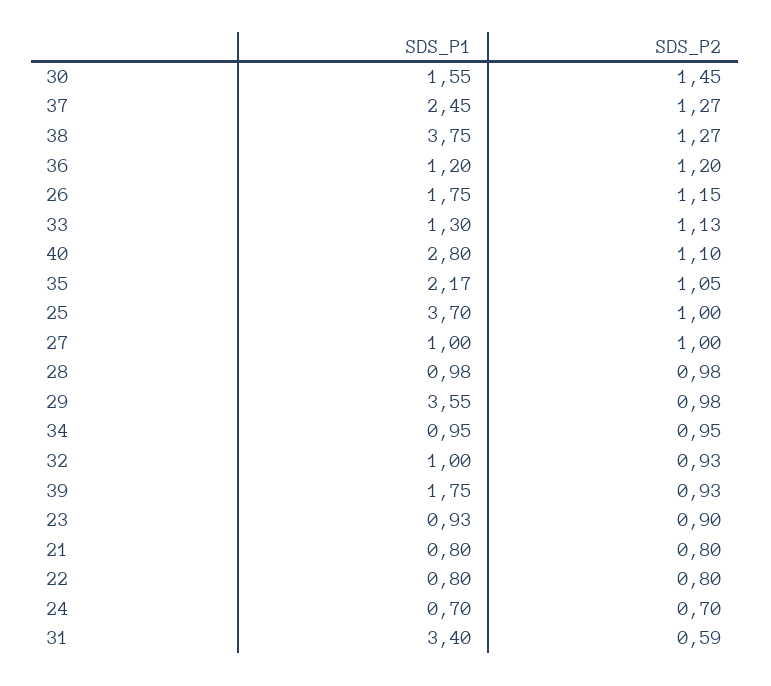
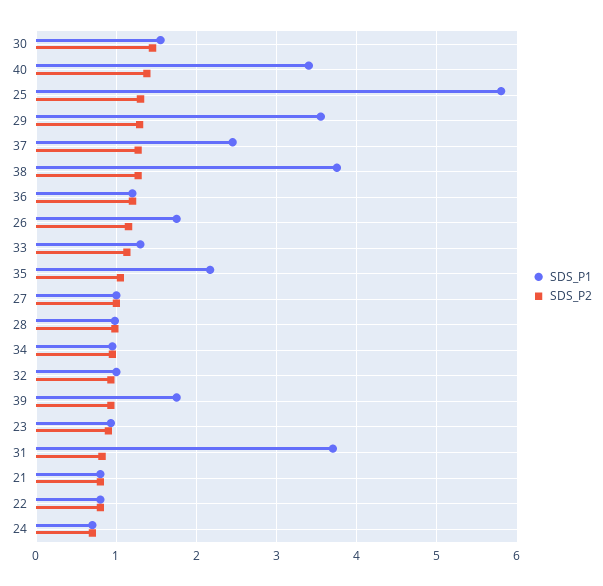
  {
    "SDS_P1": {
      "30": 1.55,
      "37": 2.45,
      "38": 3.75,
      "36": 1.2,
      "26": 1.75,
      "33": 1.3,
-     "40": 2.8,
+     "40": 3.4,
      "35": 2.17,
-     "25": 3.7,
+     "25": 5.8,
      "27": 1,
      "28": 0.98,
      "29": 3.55,
      "34": 0.95,
      "32": 1,
      "39": 1.75,
      "23": 0.93,
      "21": 0.8,
      "22": 0.8,
      "24": 0.7,
-     "31": 3.4
+     "31": 3.7
    },
    "SDS_P2": {
      "30": 1.45,
      "37": 1.27,
      "38": 1.27,
      "36": 1.2,
      "26": 1.15,
      "33": 1.13,
-     "40": 1.1,
+     "40": 1.4,
      "35": 1.05,
-     "25": 1,
+     "25": 1.3,
      "27": 1,
      "28": 0.98,
-     "29": 0.98,
+     "29": 1.3,
      "34": 0.95,
      "32": 0.93,
      "39": 0.93,
      "23": 0.9,
      "21": 0.8,
      "22": 0.8,
      "24": 0.7,
-     "31": 0.59
+     "31": 0.8
    }
  }

